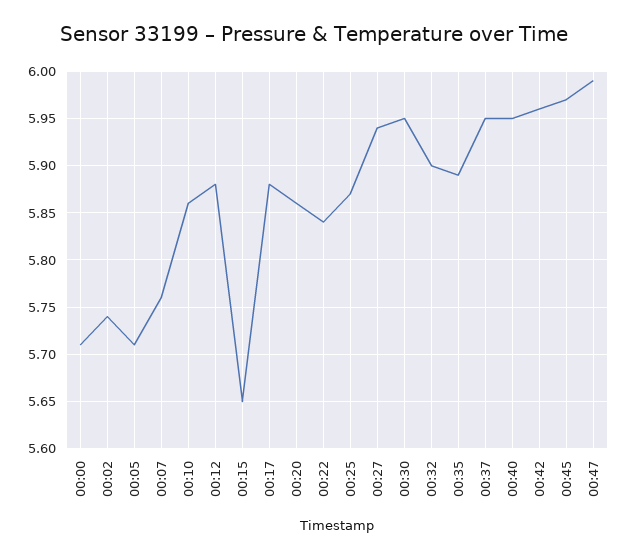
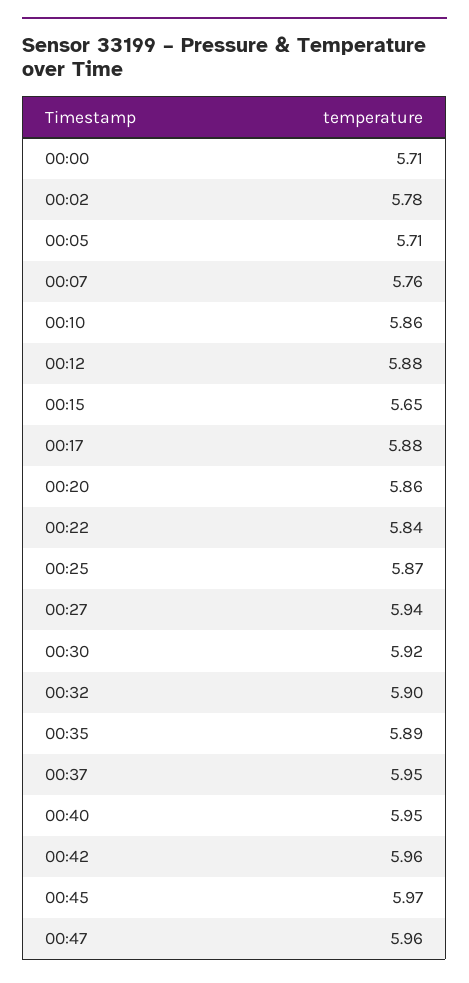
  {
    "00:00": 5.71,
-   "00:02": 5.74,
+   "00:02": 5.78,
    "00:05": 5.71,
    "00:07": 5.76,
    "00:10": 5.86,
    "00:12": 5.88,
    "00:15": 5.65,
    "00:17": 5.88,
    "00:20": 5.86,
    "00:22": 5.84,
    "00:25": 5.87,
    "00:27": 5.94,
-   "00:30": 5.95,
+   "00:30": 5.92,
    "00:32": 5.9,
    "00:35": 5.89,
    "00:37": 5.95,
    "00:40": 5.95,
    "00:42": 5.96,
    "00:45": 5.97,
-   "00:47": 5.99
+   "00:47": 5.96
  }

